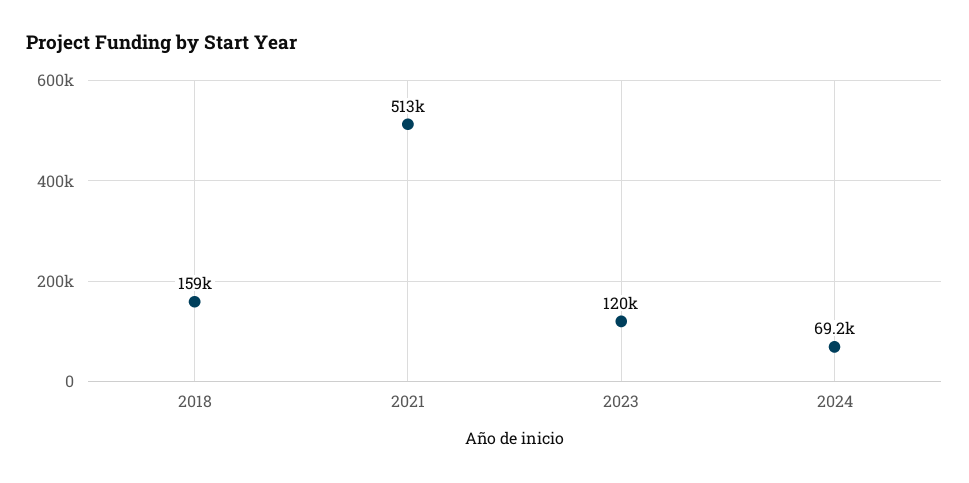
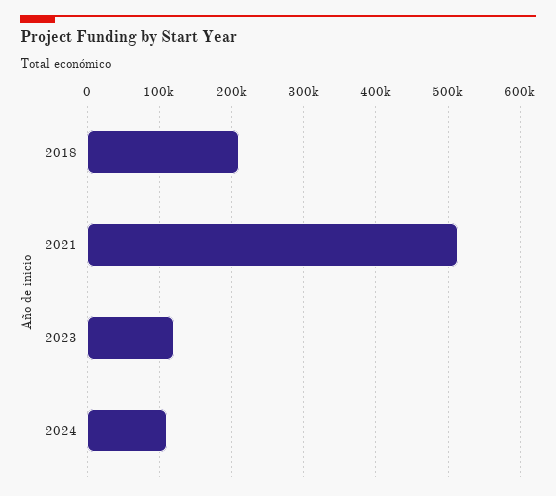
  {
-   "2018": 159000,
+   "2018": 210000,
    "2021": 513000,
    "2023": 120000,
-   "2024": 69200
+   "2024": 110000
  }

